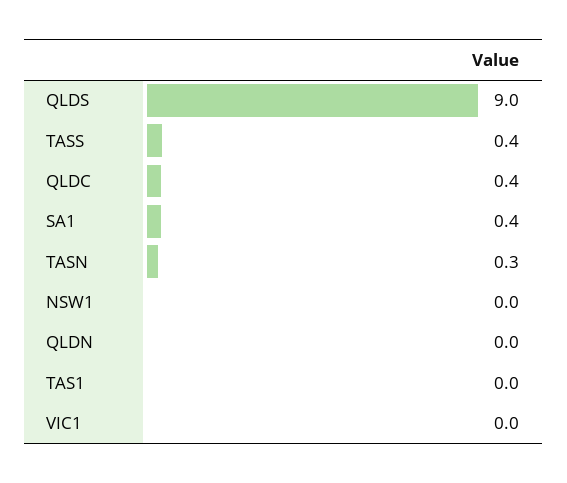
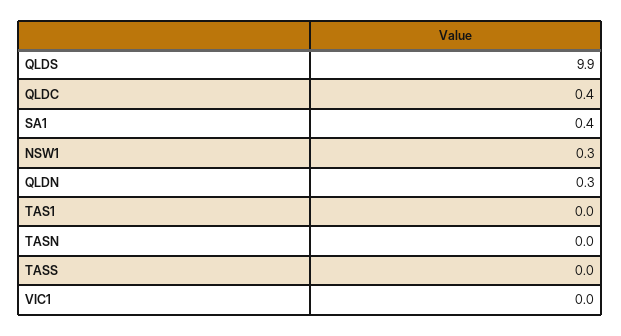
  {
-   "QLDS": 9,
+   "QLDS": 9.9,
-   "TASS": 0.4,
+   "TASS": 0,
    "QLDC": 0.4,
    "SA1": 0.4,
-   "TASN": 0.3,
+   "TASN": 0,
-   "NSW1": 0,
+   "NSW1": 0.3,
-   "QLDN": 0,
+   "QLDN": 0.3,
    "TAS1": 0,
    "VIC1": 0
  }

